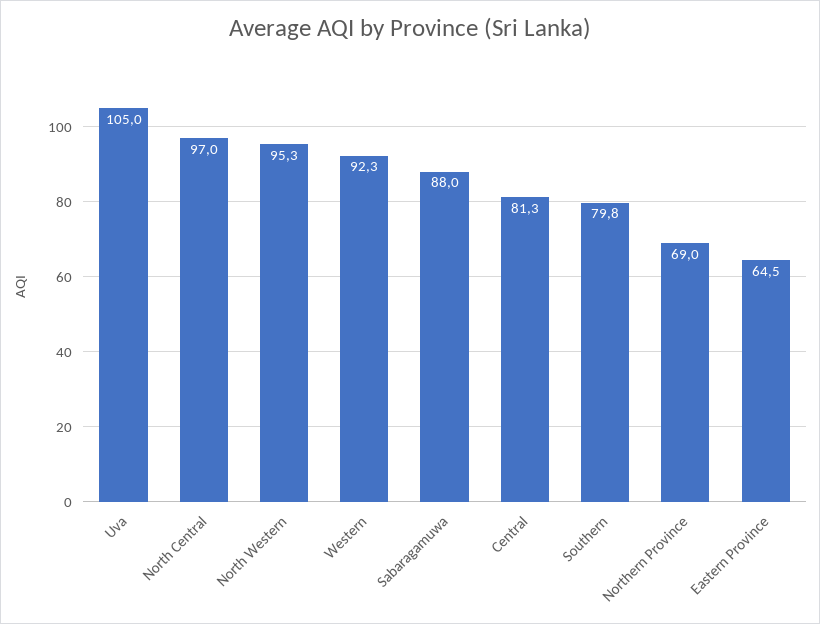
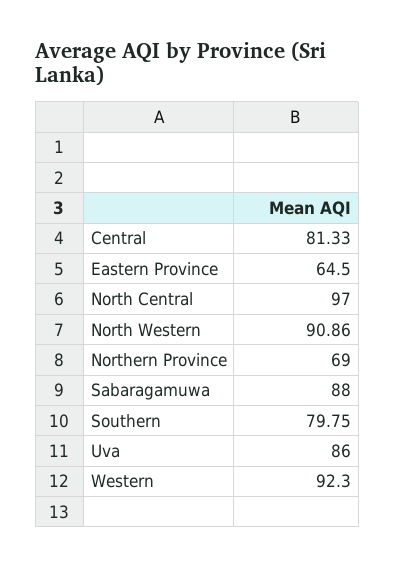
  {
-   "Uva": 105,
+   "Uva": 86,
    "North Central": 97,
-   "North Western": 95.3,
+   "North Western": 90.86,
    "Western": 92.3,
    "Sabaragamuwa": 88,
    "Central": 81.33,
    "Southern": 79.75,
    "Northern Province": 69,
    "Eastern Province": 64.5
  }

